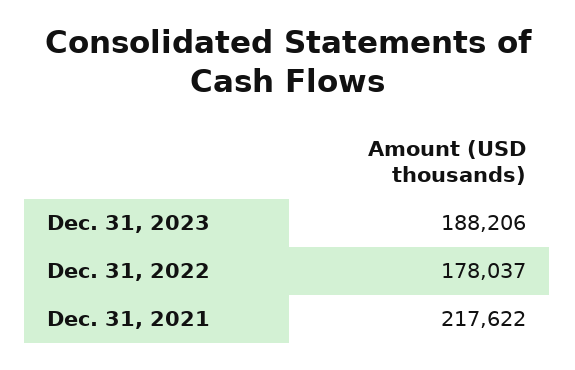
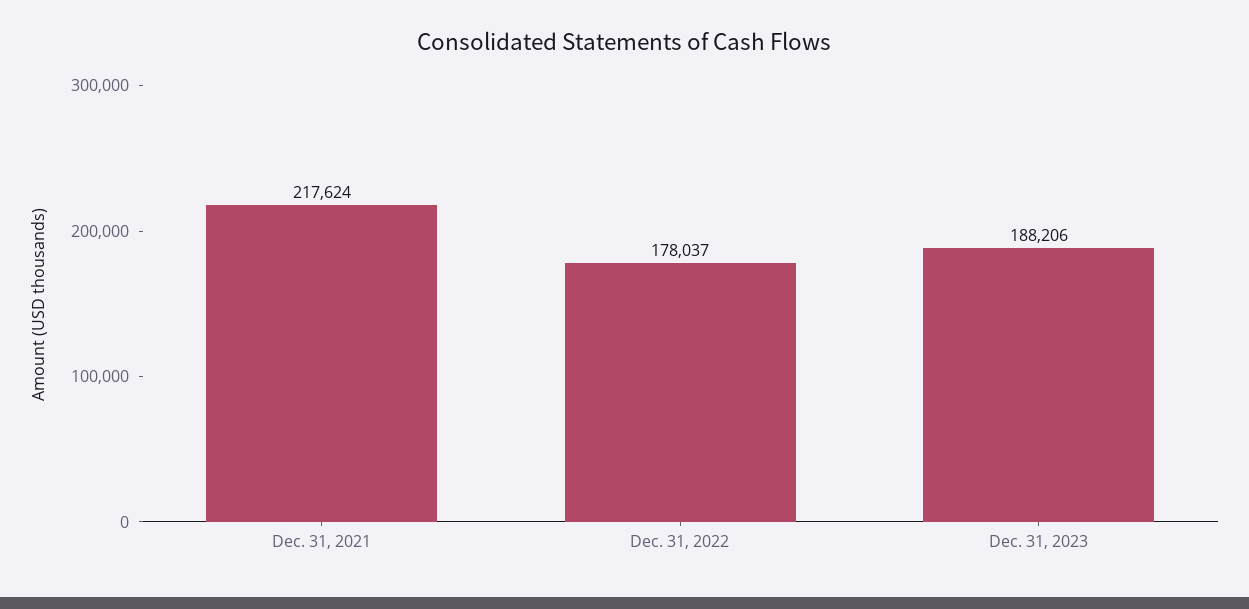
  {
    "Dec. 31, 2023": 188206,
    "Dec. 31, 2022": 178037,
-   "Dec. 31, 2021": 217622
+   "Dec. 31, 2021": 217624
  }

